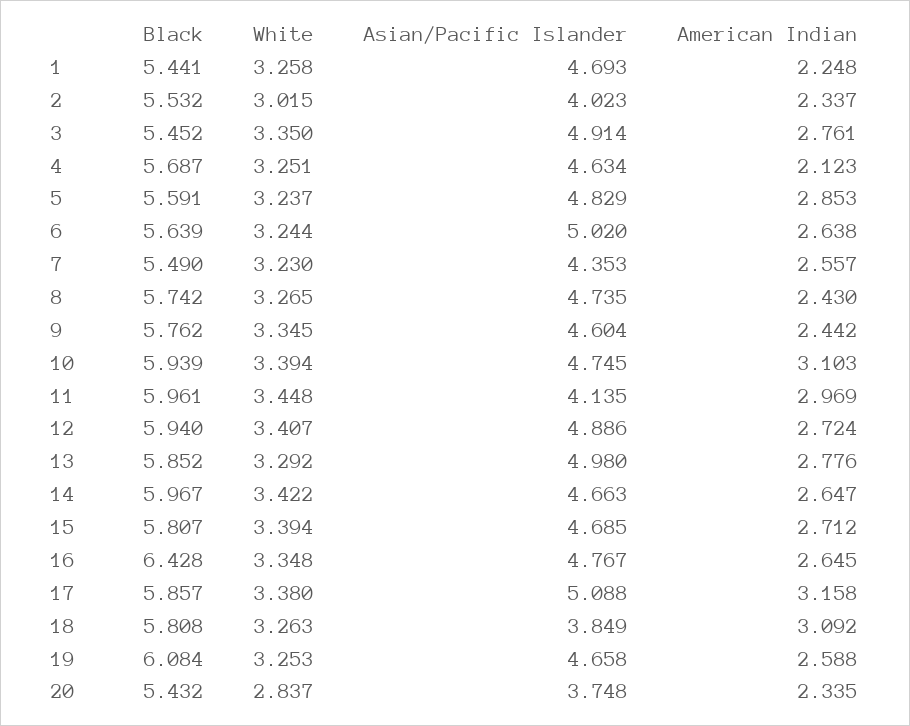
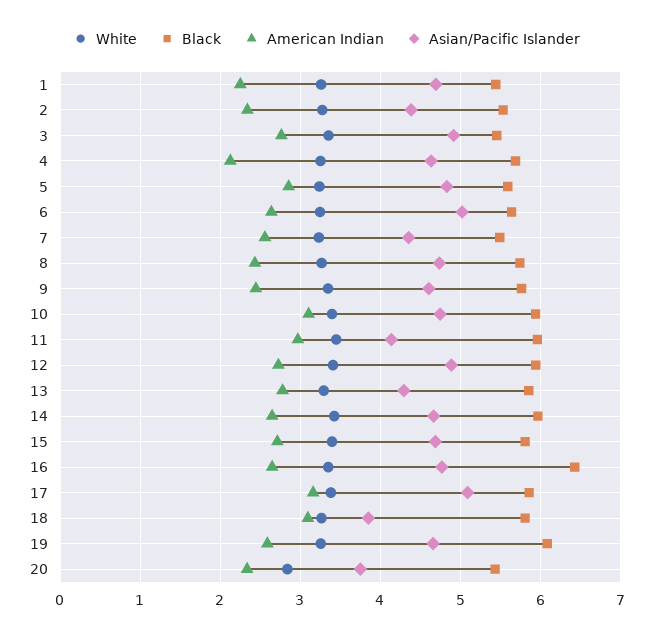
  {
    "Black": {
      "1": 5.441,
      "2": 5.532,
      "3": 5.452,
      "4": 5.687,
      "5": 5.591,
      "6": 5.639,
      "7": 5.49,
      "8": 5.742,
      "9": 5.762,
      "10": 5.939,
      "11": 5.961,
      "12": 5.94,
      "13": 5.852,
      "14": 5.967,
      "15": 5.807,
      "16": 6.428,
      "17": 5.857,
      "18": 5.808,
      "19": 6.084,
      "20": 5.432
    },
    "White": {
      "1": 3.258,
-     "2": 3.015,
+     "2": 3.3,
      "3": 3.35,
      "4": 3.251,
      "5": 3.237,
      "6": 3.244,
      "7": 3.23,
      "8": 3.265,
      "9": 3.345,
      "10": 3.394,
      "11": 3.448,
      "12": 3.407,
      "13": 3.292,
      "14": 3.422,
      "15": 3.394,
      "16": 3.348,
      "17": 3.38,
      "18": 3.263,
      "19": 3.253,
      "20": 2.837
    },
    "Asian/Pacific Islander": {
      "1": 4.693,
-     "2": 4.023,
+     "2": 4.4,
      "3": 4.914,
      "4": 4.634,
      "5": 4.829,
      "6": 5.02,
      "7": 4.353,
      "8": 4.735,
      "9": 4.604,
      "10": 4.745,
      "11": 4.135,
      "12": 4.886,
-     "13": 4.98,
+     "13": 4.3,
      "14": 4.663,
      "15": 4.685,
      "16": 4.767,
      "17": 5.088,
      "18": 3.849,
      "19": 4.658,
      "20": 3.748
    },
    "American Indian": {
      "1": 2.248,
      "2": 2.337,
      "3": 2.761,
      "4": 2.123,
      "5": 2.853,
      "6": 2.638,
      "7": 2.557,
      "8": 2.43,
      "9": 2.442,
      "10": 3.103,
      "11": 2.969,
      "12": 2.724,
      "13": 2.776,
      "14": 2.647,
      "15": 2.712,
      "16": 2.645,
      "17": 3.158,
      "18": 3.092,
      "19": 2.588,
      "20": 2.335
    }
  }

